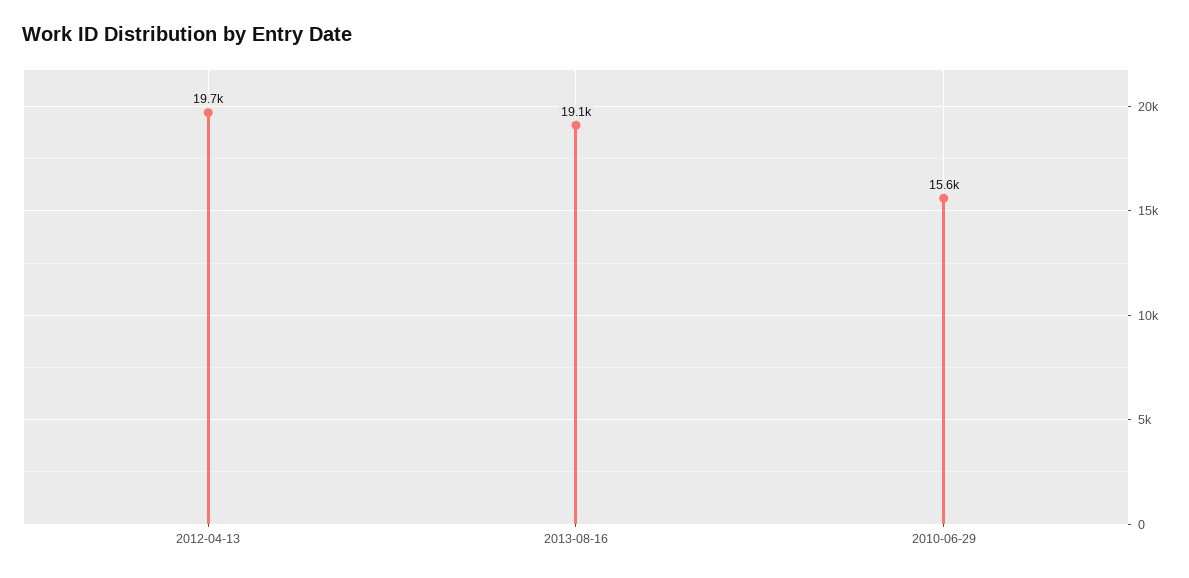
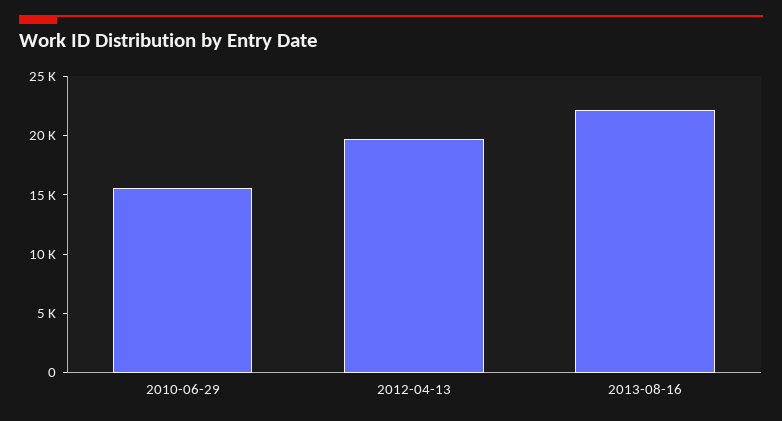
  {
    "2012-04-13": 19700,
-   "2013-08-16": 19100,
+   "2013-08-16": 22000,
    "2010-06-29": 15600
  }

